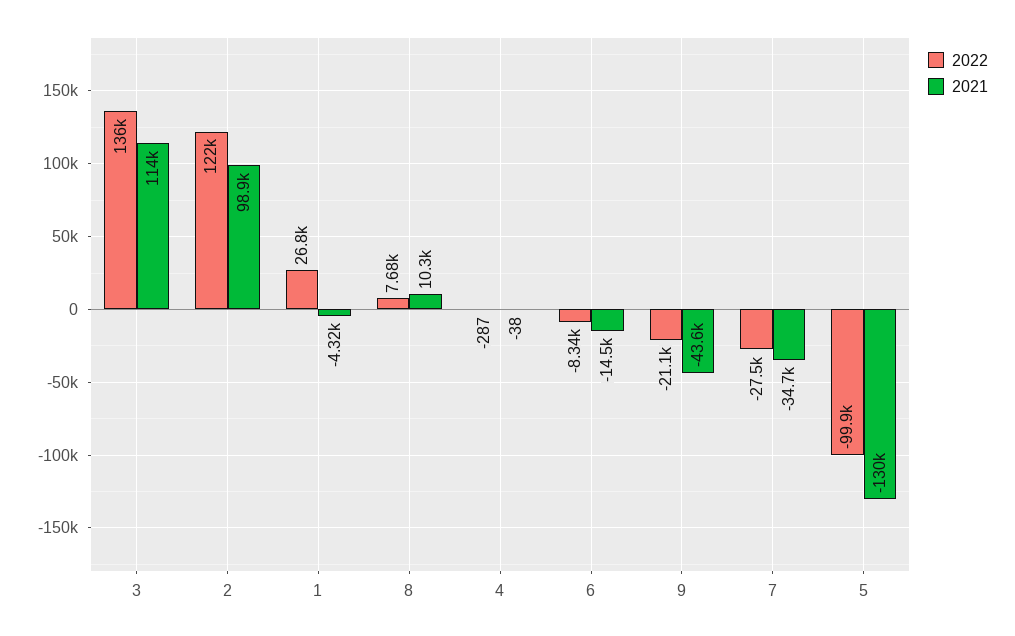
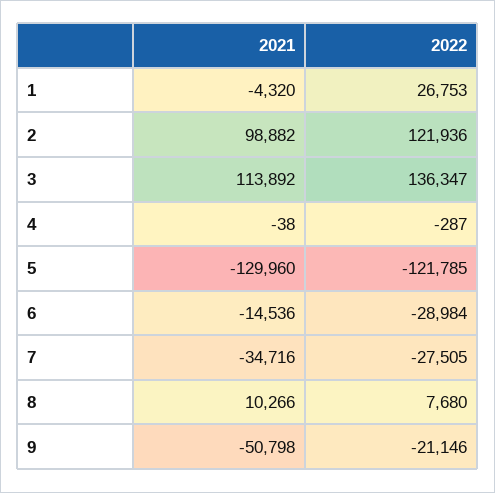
  {
    "2022": {
      "3": 136347,
      "2": 121936,
      "1": 26753,
      "8": 7680,
      "4": -287,
-     "6": -8340,
+     "6": -28984,
      "9": -21146,
      "7": -27505,
-     "5": -99900
+     "5": -121785
    },
    "2021": {
      "3": 113892,
      "2": 98882,
      "1": -4320,
      "8": 10266,
      "4": -38,
      "6": -14536,
-     "9": -43600,
+     "9": -50798,
      "7": -34716,
      "5": -129960
    }
  }

